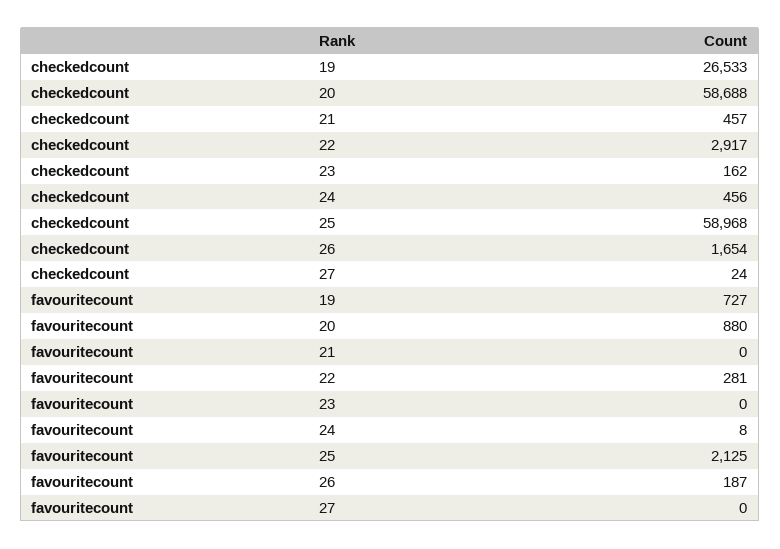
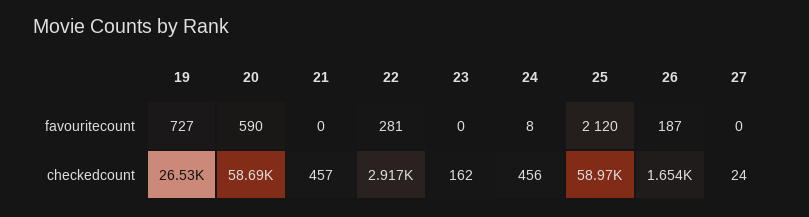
  {
    "checkedcount": {
      "19": 26533,
      "20": 58688,
      "21": 457,
      "22": 2917,
      "23": 162,
      "24": 456,
      "25": 58968,
      "26": 1654,
      "27": 24
    },
    "favouritecount": {
      "19": 727,
-     "20": 880,
+     "20": 590,
      "21": 0,
      "22": 281,
      "23": 0,
      "24": 8,
-     "25": 2125,
+     "25": 2120,
      "26": 187,
      "27": 0
    }
  }

